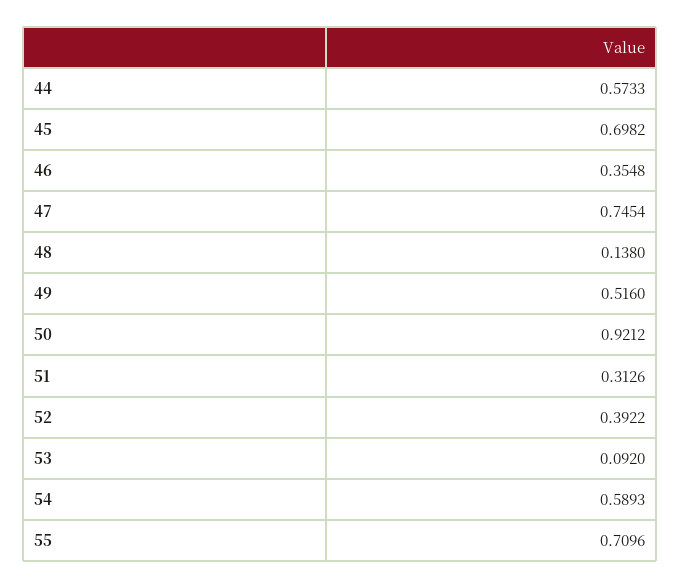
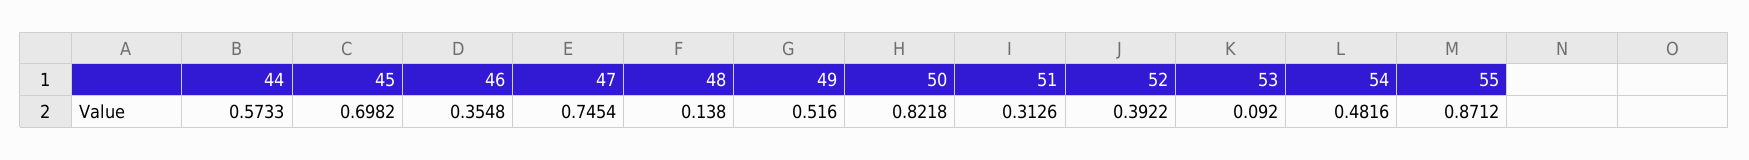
  {
    "44": 0.5733,
    "45": 0.6982,
    "46": 0.3548,
    "47": 0.7454,
    "48": 0.138,
    "49": 0.516,
-   "50": 0.9212,
+   "50": 0.8218,
    "51": 0.3126,
    "52": 0.3922,
    "53": 0.092,
-   "54": 0.5893,
+   "54": 0.4816,
-   "55": 0.7096
+   "55": 0.8712
  }

